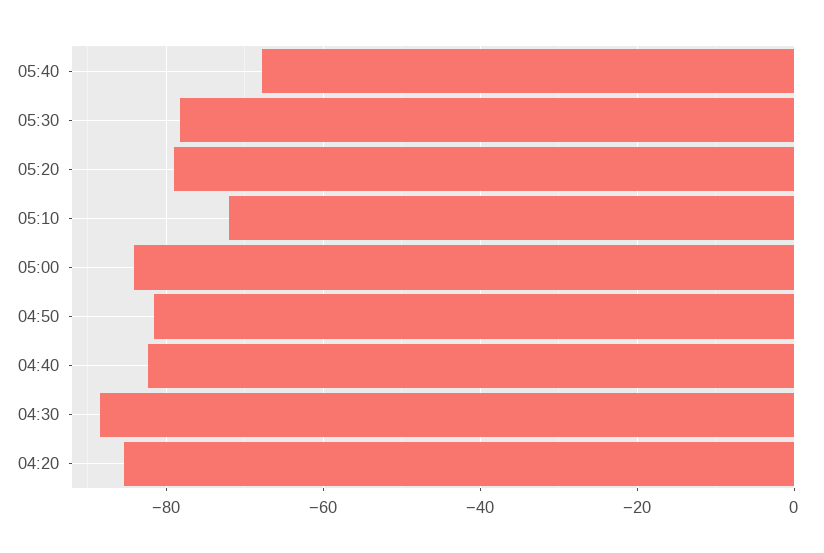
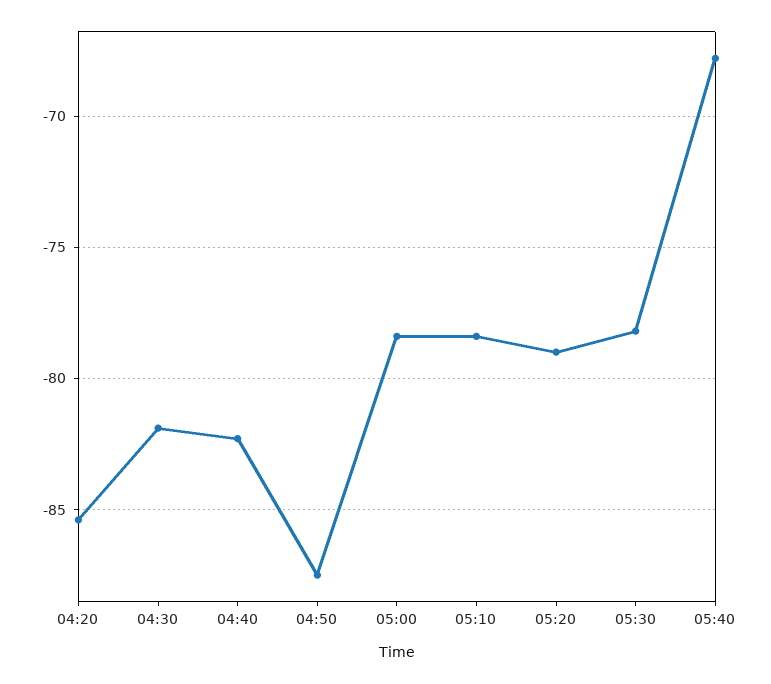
  {
    "05:40": -68,
    "05:30": -78,
    "05:20": -79,
-   "05:10": -72,
+   "05:10": -78.5,
-   "05:00": -84,
+   "05:00": -78.5,
-   "04:50": -82,
+   "04:50": -87.5,
    "04:40": -82.5,
-   "04:30": -88,
+   "04:30": -82,
    "04:20": -85.5
  }

